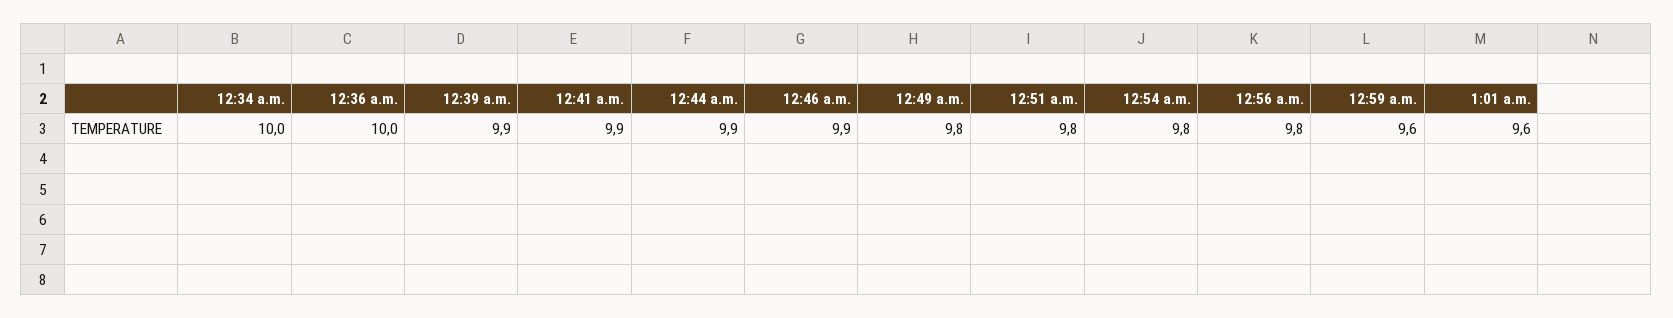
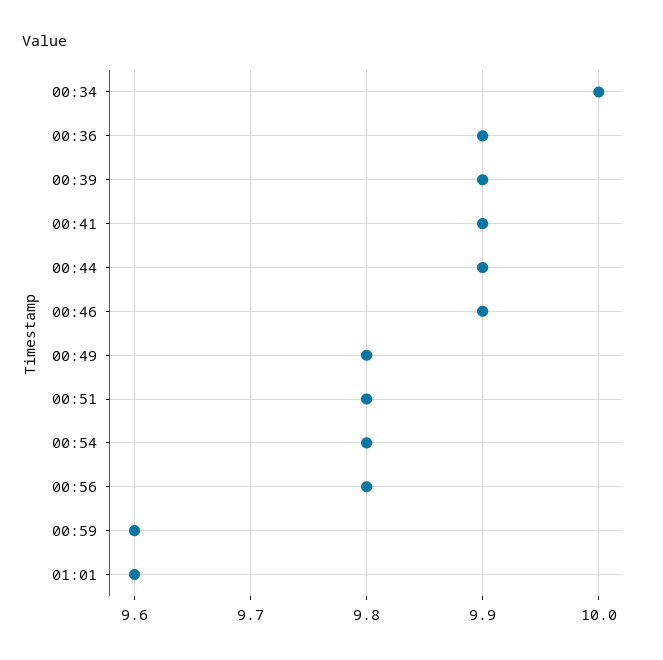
  {
    "12:34 a.m.": 10,
-   "12:36 a.m.": 10,
+   "12:36 a.m.": 9.9,
    "12:39 a.m.": 9.9,
    "12:41 a.m.": 9.9,
    "12:44 a.m.": 9.9,
    "12:46 a.m.": 9.9,
    "12:49 a.m.": 9.8,
    "12:51 a.m.": 9.8,
    "12:54 a.m.": 9.8,
    "12:56 a.m.": 9.8,
    "12:59 a.m.": 9.6,
    "1:01 a.m.": 9.6
  }

